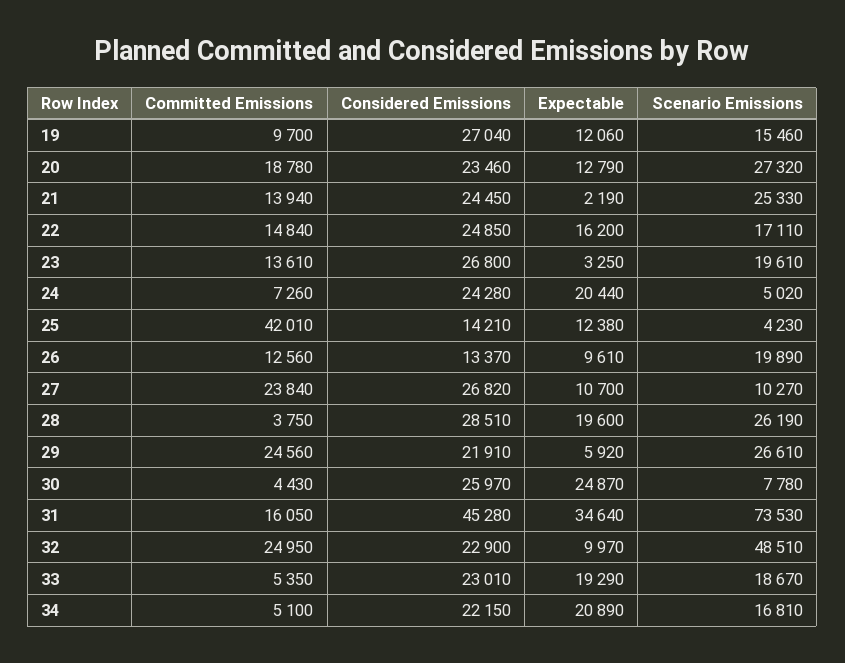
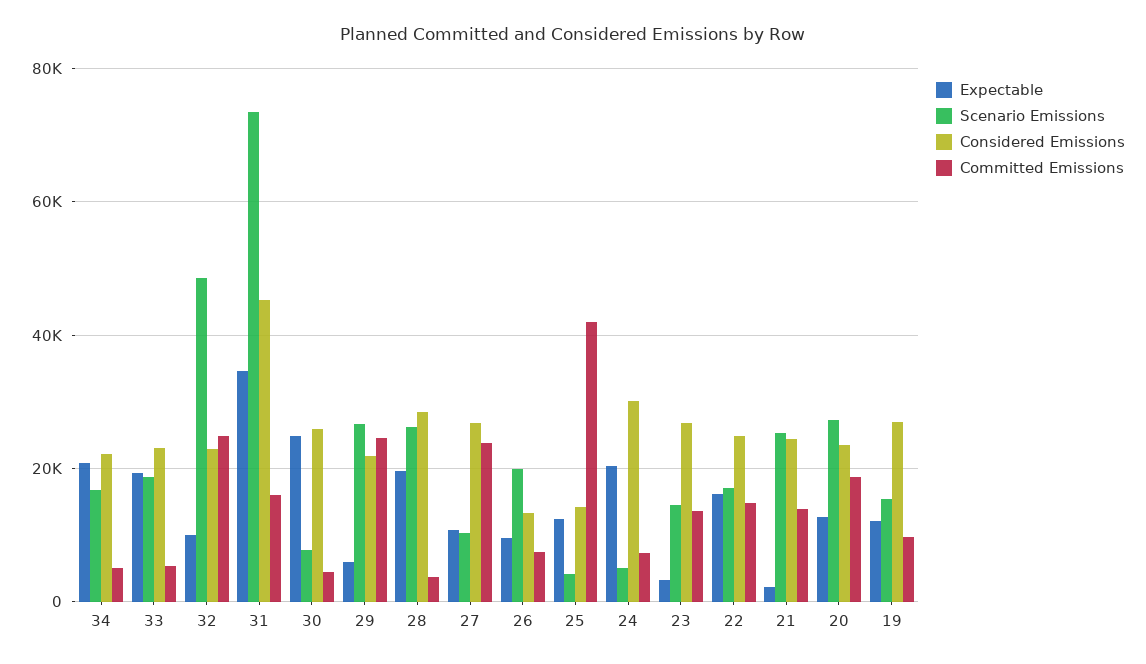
  {
    "Committed Emissions": {
      "19": 9700,
      "20": 18780,
      "21": 13940,
      "22": 14840,
      "23": 13610,
      "24": 7260,
      "25": 42010,
-     "26": 12560,
+     "26": 8000,
      "27": 23840,
      "28": 3750,
      "29": 24560,
      "30": 4430,
      "31": 16050,
      "32": 24950,
      "33": 5350,
      "34": 5100
    },
    "Considered Emissions": {
      "19": 27040,
      "20": 23460,
      "21": 24450,
      "22": 24850,
      "23": 26800,
-     "24": 24280,
+     "24": 30000,
      "25": 14210,
      "26": 13370,
      "27": 26820,
      "28": 28510,
      "29": 21910,
      "30": 25970,
      "31": 45280,
      "32": 22900,
      "33": 23010,
      "34": 22150
    },
    "Expectable": {
      "19": 12060,
      "20": 12790,
      "21": 2190,
      "22": 16200,
      "23": 3250,
      "24": 20440,
      "25": 12380,
      "26": 9610,
      "27": 10700,
      "28": 19600,
      "29": 5920,
      "30": 24870,
      "31": 34640,
      "32": 9970,
      "33": 19290,
      "34": 20890
    },
    "Scenario Emissions": {
      "19": 15460,
      "20": 27320,
      "21": 25330,
      "22": 17110,
-     "23": 19610,
+     "23": 14000,
      "24": 5020,
      "25": 4230,
      "26": 19890,
      "27": 10270,
      "28": 26190,
      "29": 26610,
      "30": 7780,
      "31": 73530,
      "32": 48510,
      "33": 18670,
      "34": 16810
    }
  }

